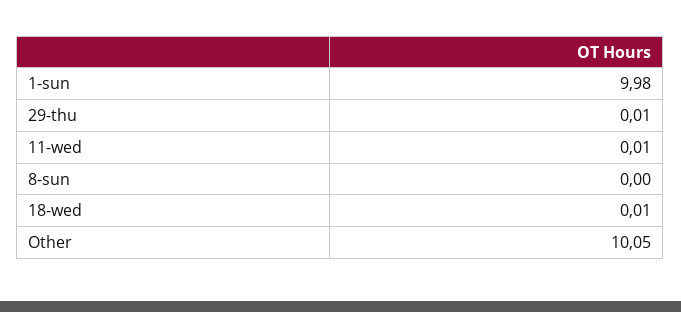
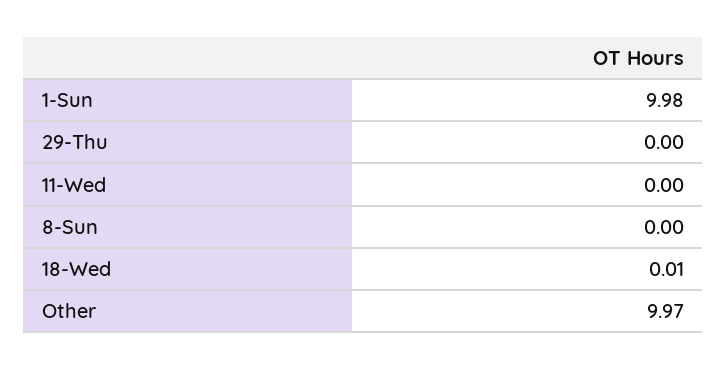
  {
    "1-sun": 9.98,
-   "29-thu": 0.01,
+   "29-thu": 0,
-   "11-wed": 0.01,
+   "11-wed": 0,
    "8-sun": 0,
    "18-wed": 0.01,
-   "Other": 10.05
+   "Other": 9.97
  }

